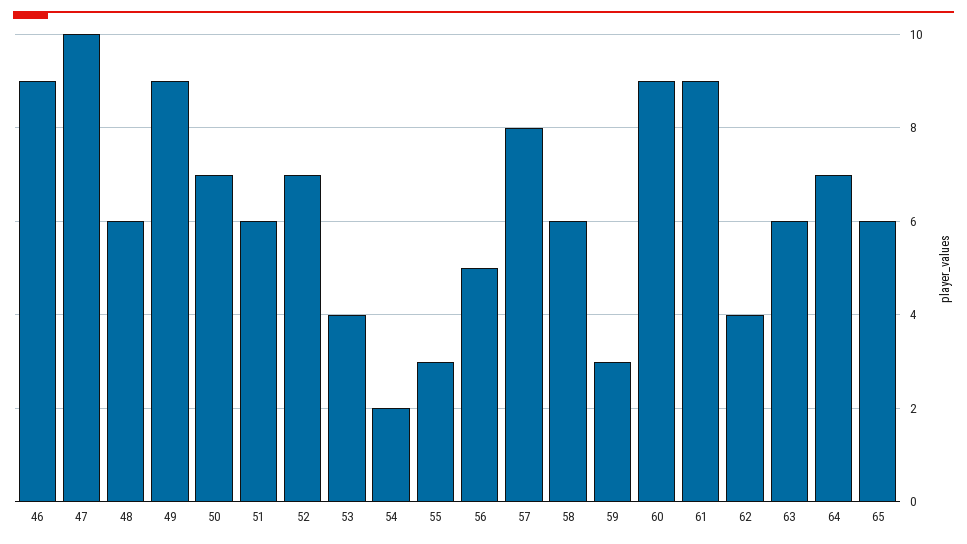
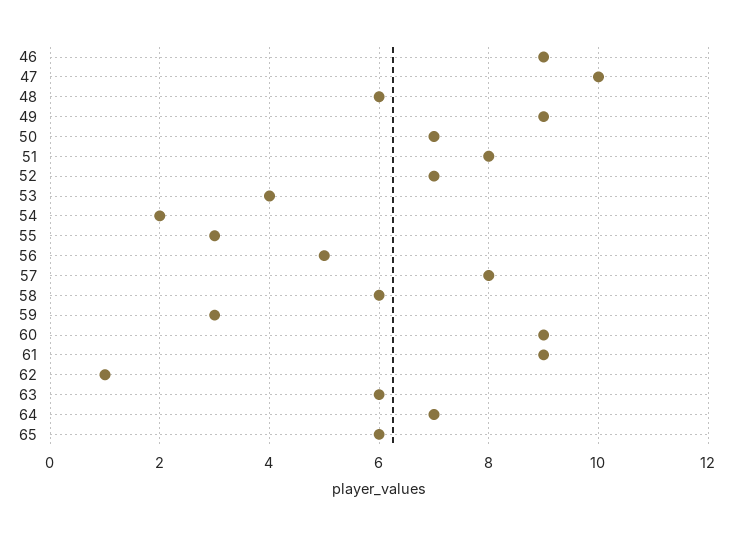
  {
    "46": 9,
    "47": 10,
    "48": 6,
    "49": 9,
    "50": 7,
-   "51": 6,
+   "51": 8,
    "52": 7,
    "53": 4,
    "54": 2,
    "55": 3,
    "56": 5,
    "57": 8,
    "58": 6,
    "59": 3,
    "60": 9,
    "61": 9,
-   "62": 4,
+   "62": 1,
    "63": 6,
    "64": 7,
    "65": 6
  }

